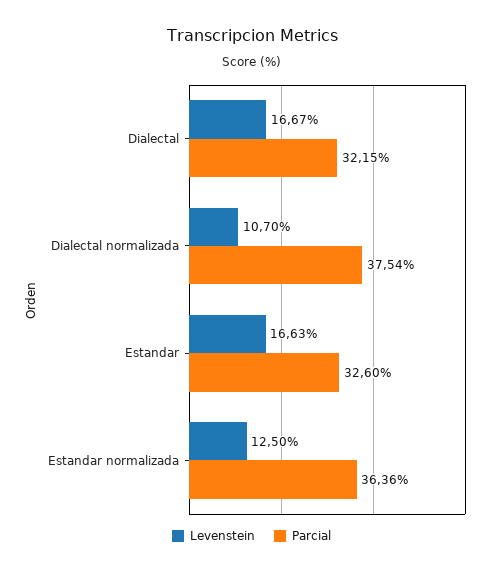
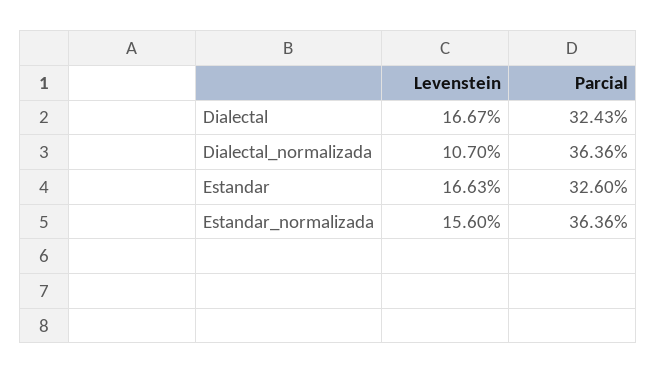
  {
    "Levenstein": {
      "Dialectal": 16.67,
      "Dialectal normalizada": 10.7,
      "Estandar": 16.63,
-     "Estandar normalizada": 12.5
+     "Estandar normalizada": 15.6
    },
    "Parcial": {
-     "Dialectal": 32.15,
+     "Dialectal": 32.43,
-     "Dialectal normalizada": 37.54,
+     "Dialectal normalizada": 36.36,
      "Estandar": 32.6,
      "Estandar normalizada": 36.36
    }
  }

